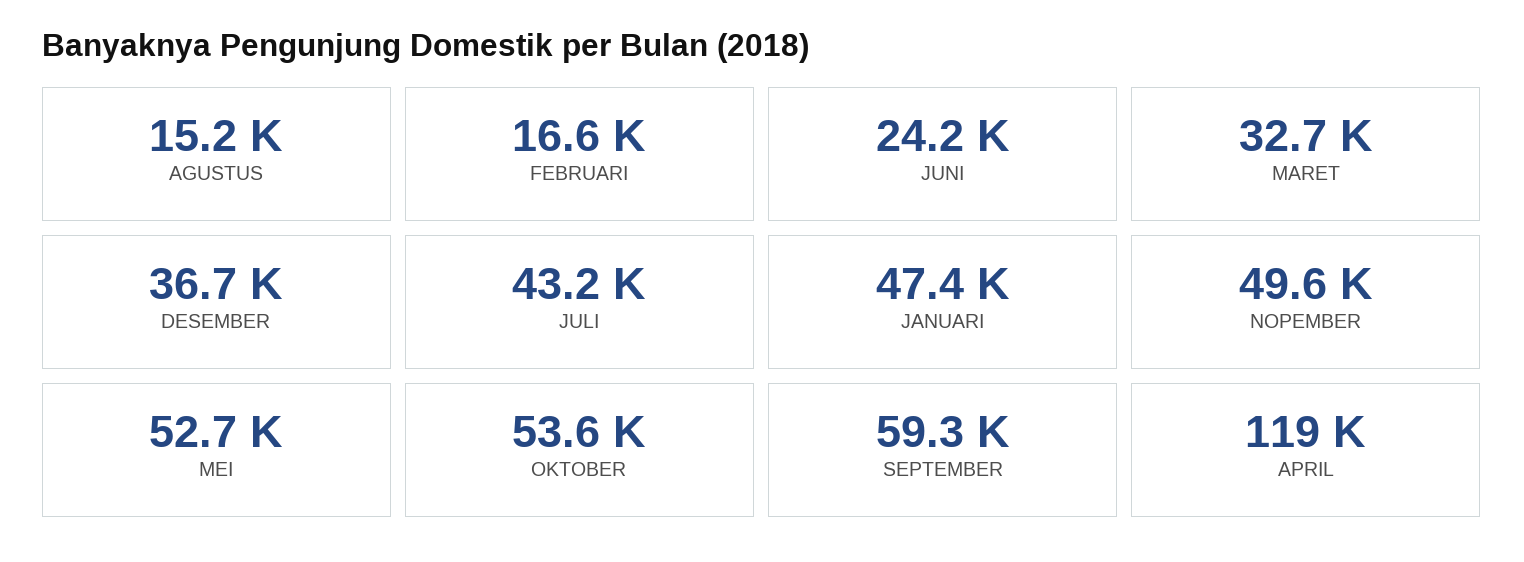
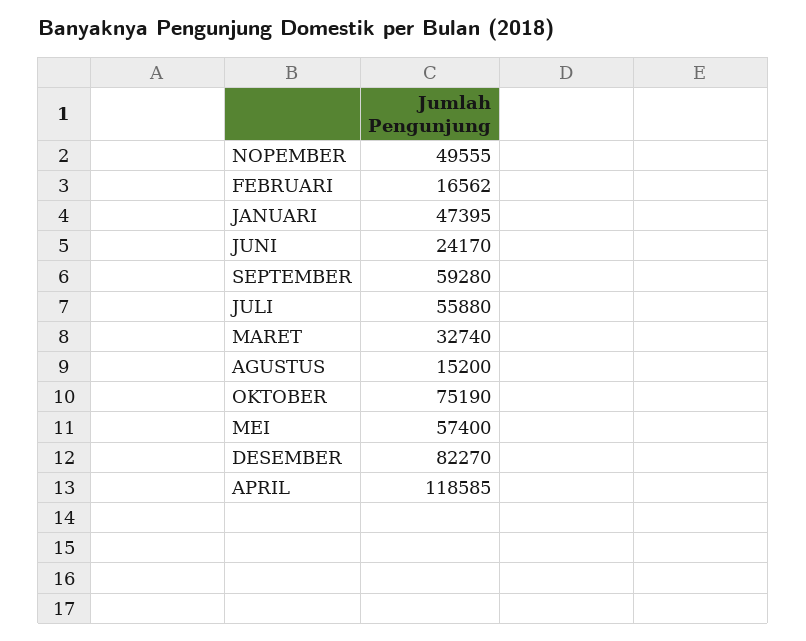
  {
    "AGUSTUS": 15200,
    "FEBRUARI": 16562,
    "JUNI": 24170,
    "MARET": 32740,
-   "DESEMBER": 36700,
+   "DESEMBER": 82270,
-   "JULI": 43200,
+   "JULI": 55880,
    "JANUARI": 47395,
    "NOPEMBER": 49555,
-   "MEI": 52700,
+   "MEI": 57400,
-   "OKTOBER": 53600,
+   "OKTOBER": 75190,
    "SEPTEMBER": 59280,
    "APRIL": 118585
  }

